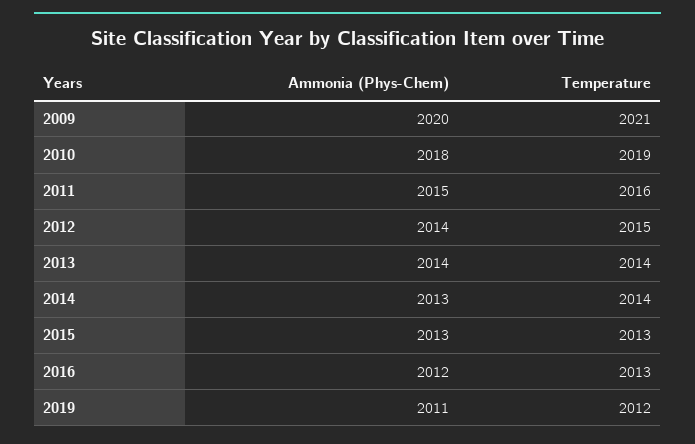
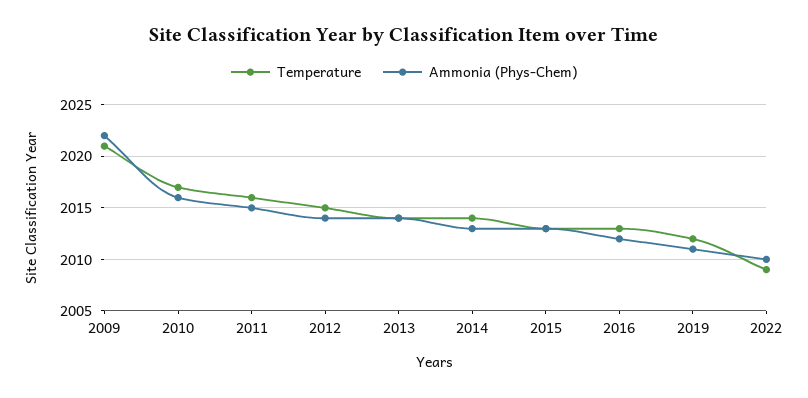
  {
    "Ammonia (Phys-Chem)": {
-     "2009": 2020,
+     "2009": 2022,
-     "2010": 2018,
+     "2010": 2016,
      "2011": 2015,
      "2012": 2014,
      "2013": 2014,
      "2014": 2013,
      "2015": 2013,
      "2016": 2012,
-     "2019": 2011
+     "2019": 2011,
+     "2022": 2010
    },
    "Temperature": {
      "2009": 2021,
-     "2010": 2019,
+     "2010": 2017,
      "2011": 2016,
      "2012": 2015,
      "2013": 2014,
      "2014": 2014,
      "2015": 2013,
      "2016": 2013,
-     "2019": 2012
+     "2019": 2012,
+     "2022": 2009
    }
  }

